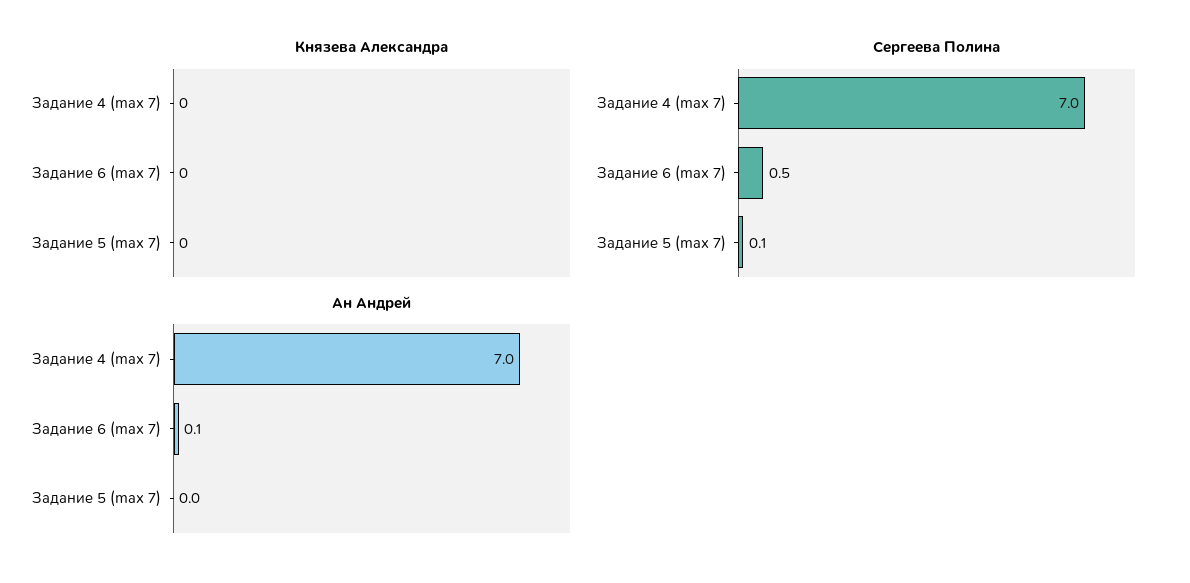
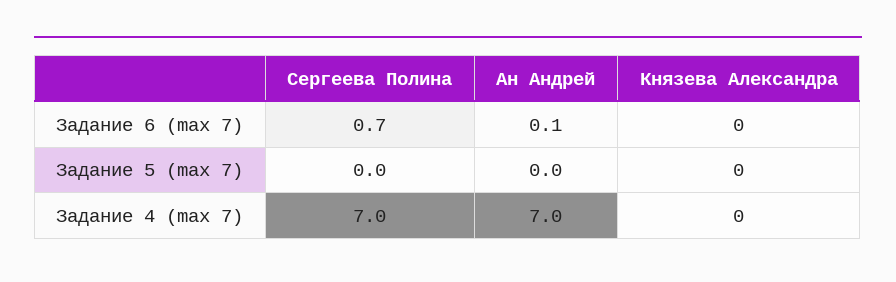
  {
    "Князева Александра": {
      "Задание 4 (max 7)": 0,
      "Задание 6 (max 7)": 0,
      "Задание 5 (max 7)": 0
    },
    "Сергеева Полина": {
      "Задание 4 (max 7)": 7,
-     "Задание 6 (max 7)": 0.5,
+     "Задание 6 (max 7)": 0.7,
-     "Задание 5 (max 7)": 0.1
+     "Задание 5 (max 7)": 0
    },
    "Ан Андрей": {
      "Задание 4 (max 7)": 7,
      "Задание 6 (max 7)": 0.1,
      "Задание 5 (max 7)": 0
    }
  }

